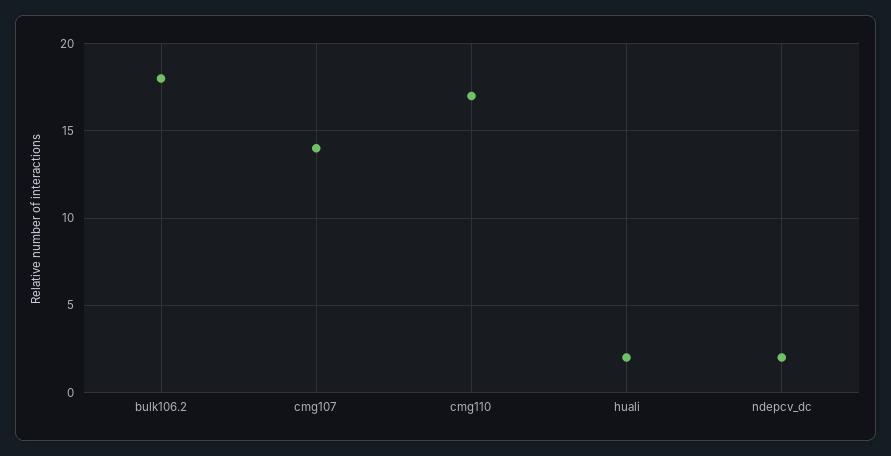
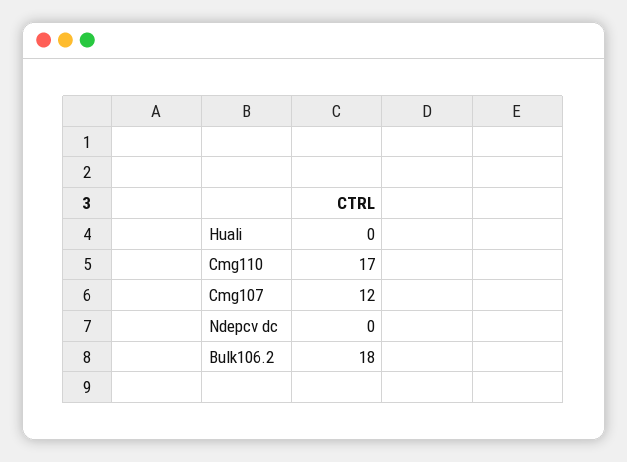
  {
    "bulk106.2": 18,
-   "cmg107": 14,
+   "cmg107": 12,
    "cmg110": 17,
-   "huali": 2,
+   "huali": 0,
-   "ndepcv_dc": 2
+   "ndepcv_dc": 0
  }

